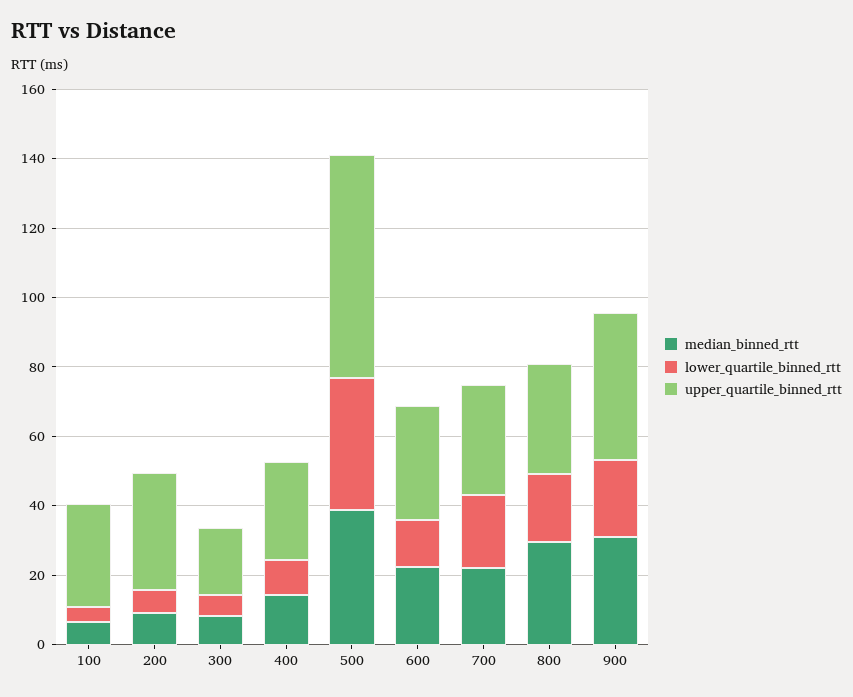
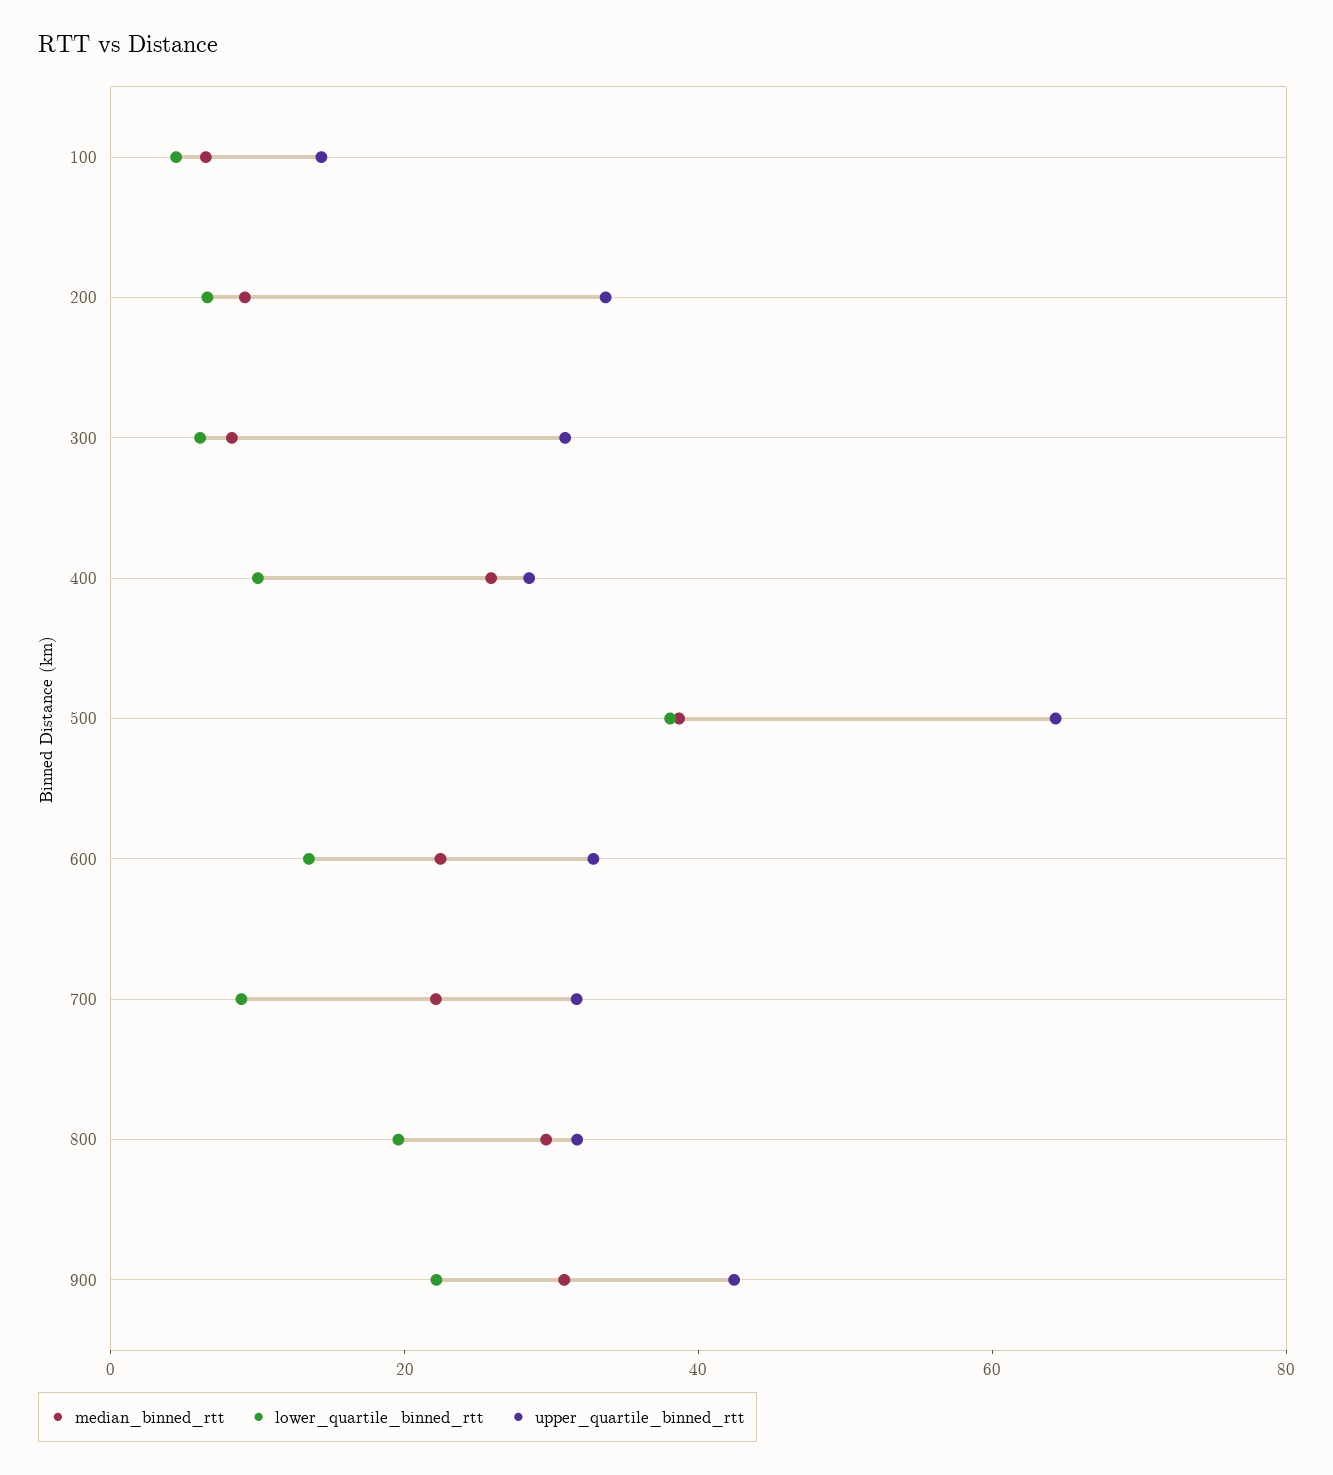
  {
    "median_binned_rtt": {
      "100": 5,
      "200": 10,
      "300": 10,
-     "400": 15,
+     "400": 25,
      "500": 40,
      "600": 20,
      "700": 20,
      "800": 30,
      "900": 30
    },
    "lower_quartile_binned_rtt": {
      "100": 5,
      "200": 5,
      "300": 5,
      "400": 10,
      "500": 40,
      "600": 15,
-     "700": 20,
+     "700": 10,
      "800": 20,
      "900": 20
    },
    "upper_quartile_binned_rtt": {
-     "100": 30,
+     "100": 15,
      "200": 35,
-     "300": 20,
+     "300": 30,
      "400": 30,
      "500": 65,
      "600": 35,
      "700": 30,
      "800": 30,
      "900": 40
    }
  }

